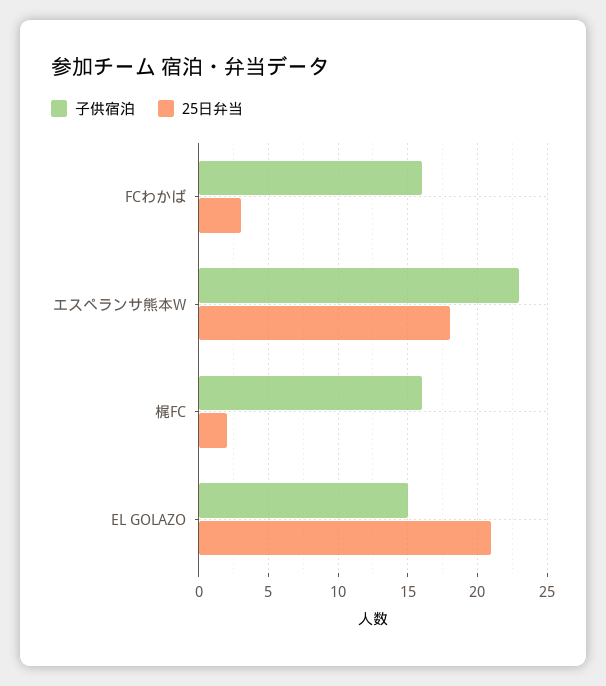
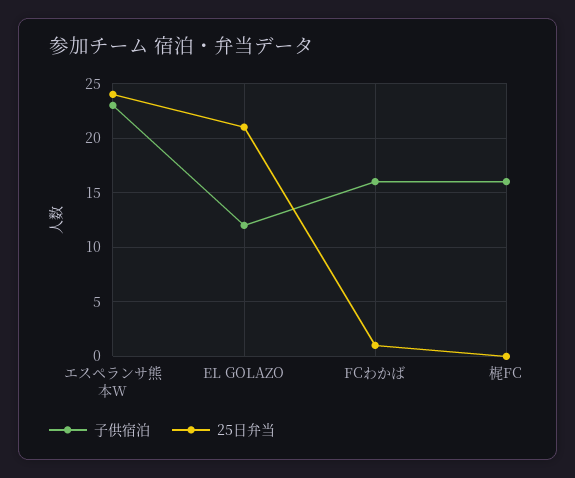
  {
    "子供宿泊": {
      "FCわかば": 16,
      "エスペランサ熊本W": 23,
      "梶FC": 16,
-     "EL GOLAZO": 15
+     "EL GOLAZO": 12
    },
    "25日弁当": {
-     "FCわかば": 3,
+     "FCわかば": 1,
-     "エスペランサ熊本W": 18,
+     "エスペランサ熊本W": 24,
-     "梶FC": 2,
+     "梶FC": 0,
      "EL GOLAZO": 21
    }
  }

